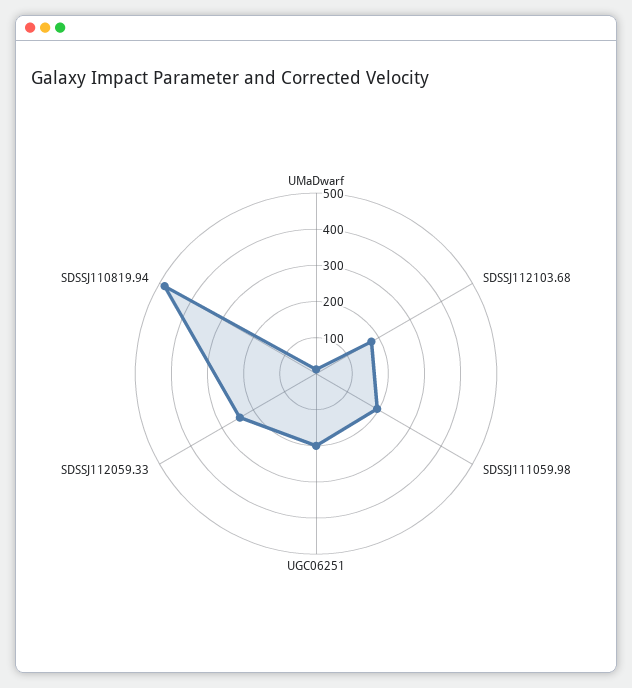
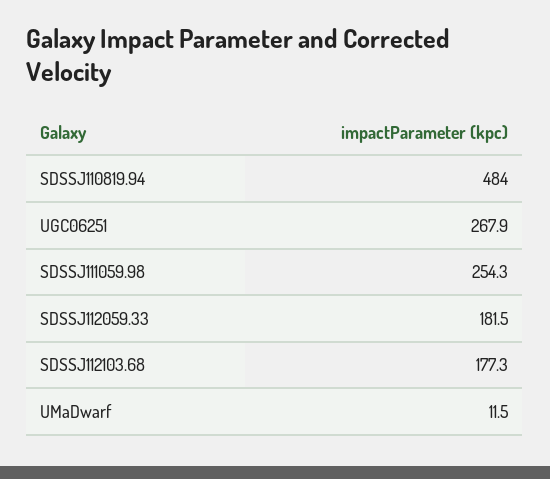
  {
    "UMaDwarf": 11.5,
    "SDSSJ112103.68": 177.3,
-   "SDSSJ111059.98": 200,
+   "SDSSJ111059.98": 254.3,
-   "UGC06251": 200,
+   "UGC06251": 267.9,
-   "SDSSJ112059.33": 250,
+   "SDSSJ112059.33": 181.5,
    "SDSSJ110819.94": 484
  }

